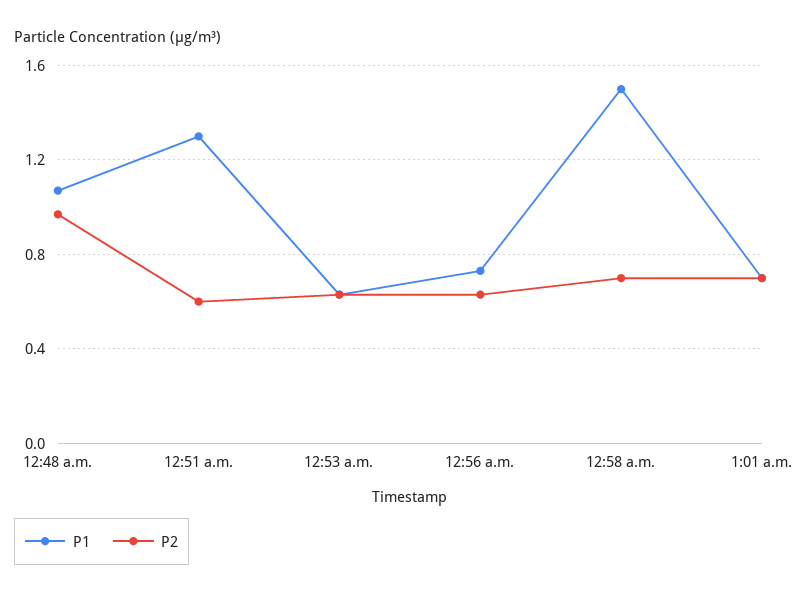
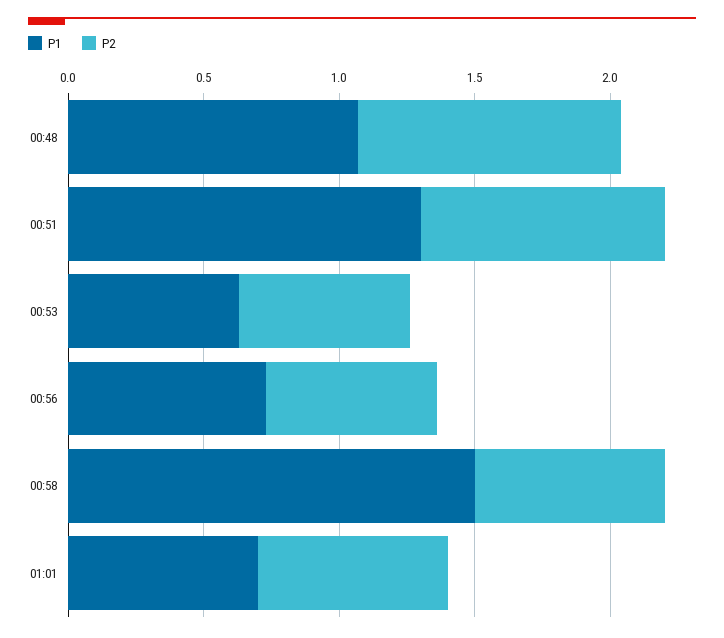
  {
    "P1": {
      "12:48 a.m.": 1.05,
      "12:51 a.m.": 1.3,
      "12:53 a.m.": 0.65,
      "12:56 a.m.": 0.75,
      "12:58 a.m.": 1.5,
      "1:01 a.m.": 0.7
    },
    "P2": {
      "12:48 a.m.": 0.95,
-     "12:51 a.m.": 0.6,
+     "12:51 a.m.": 0.9,
      "12:53 a.m.": 0.65,
      "12:56 a.m.": 0.65,
      "12:58 a.m.": 0.7,
      "1:01 a.m.": 0.7
    }
  }

